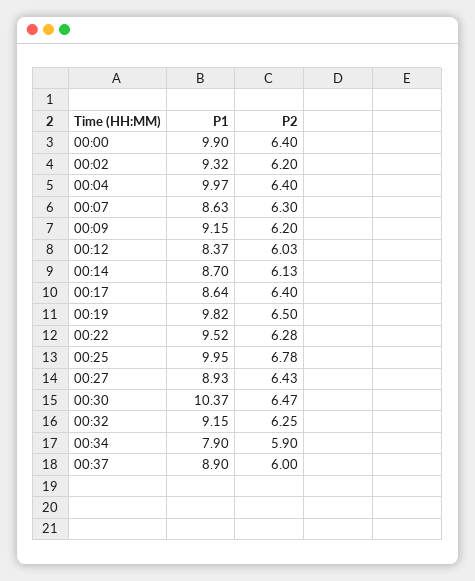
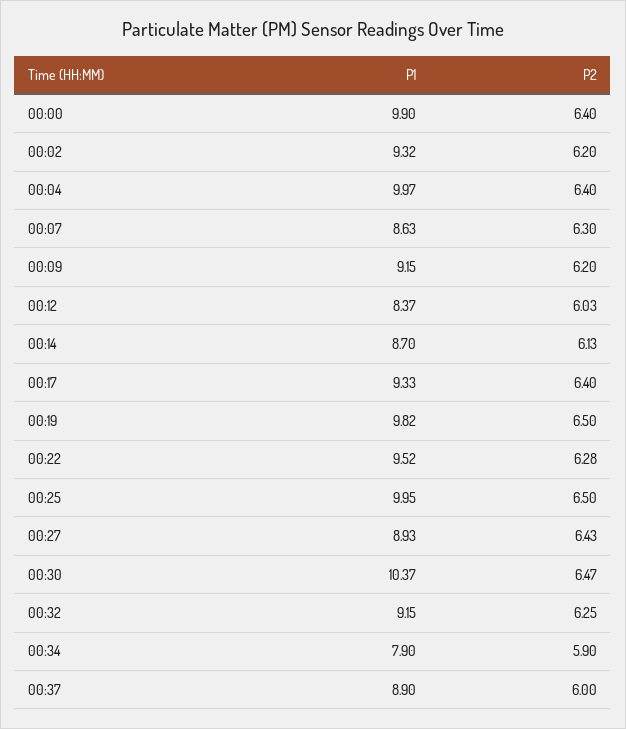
  {
    "P1": {
      "00:00": 9.9,
      "00:02": 9.32,
      "00:04": 9.97,
      "00:07": 8.63,
      "00:09": 9.15,
      "00:12": 8.37,
      "00:14": 8.7,
-     "00:17": 8.64,
+     "00:17": 9.33,
      "00:19": 9.82,
      "00:22": 9.52,
      "00:25": 9.95,
      "00:27": 8.93,
      "00:30": 10.37,
      "00:32": 9.15,
      "00:34": 7.9,
      "00:37": 8.9
    },
    "P2": {
      "00:00": 6.4,
      "00:02": 6.2,
      "00:04": 6.4,
      "00:07": 6.3,
      "00:09": 6.2,
      "00:12": 6.03,
      "00:14": 6.13,
      "00:17": 6.4,
      "00:19": 6.5,
      "00:22": 6.28,
-     "00:25": 6.78,
+     "00:25": 6.5,
      "00:27": 6.43,
      "00:30": 6.47,
      "00:32": 6.25,
      "00:34": 5.9,
      "00:37": 6
    }
  }

